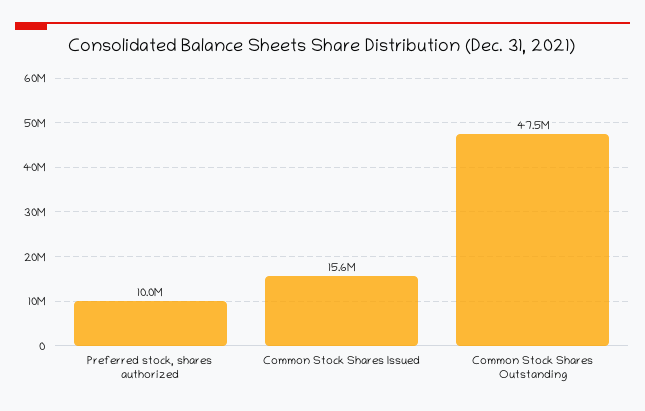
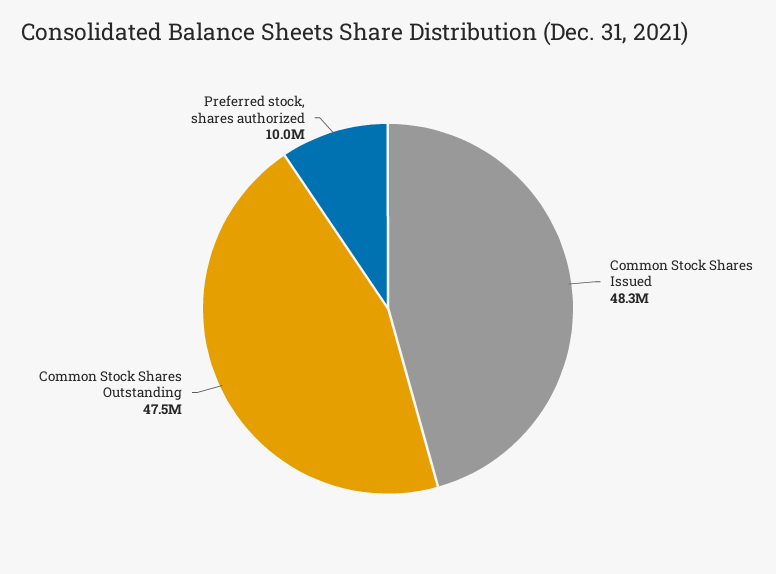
  {
    "Preferred stock, shares authorized": 10000000,
-   "Common Stock Shares Issued": 15600000,
+   "Common Stock Shares Issued": 48300000,
    "Common Stock Shares Outstanding": 47500000
  }

